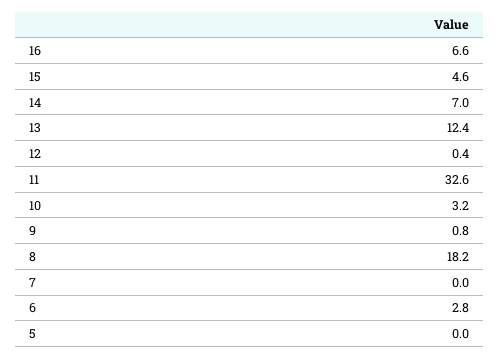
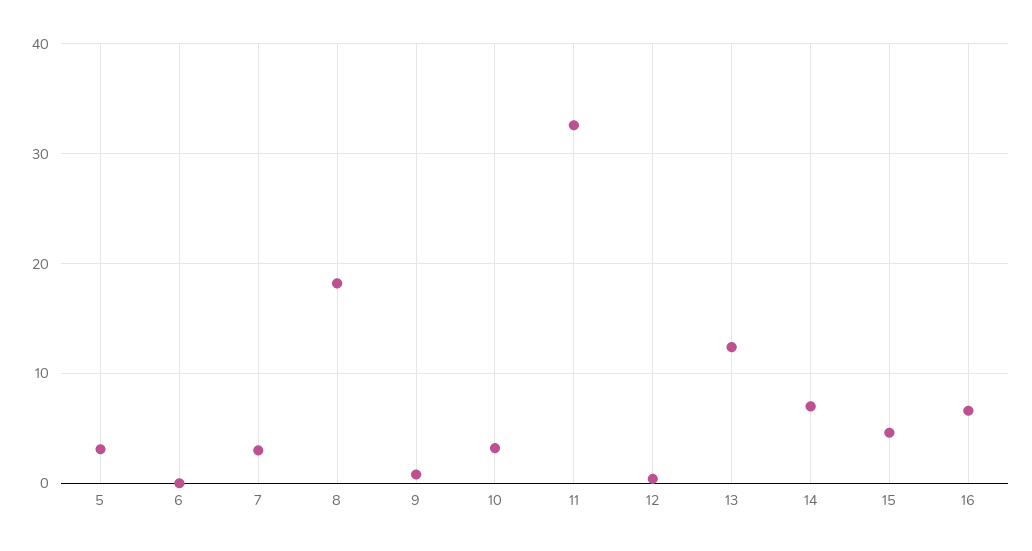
  {
    "16": 6.6,
    "15": 4.6,
    "14": 7,
    "13": 12.4,
    "12": 0.4,
    "11": 32.6,
    "10": 3.2,
    "9": 0.8,
    "8": 18.2,
-   "7": 0,
+   "7": 3,
-   "6": 2.8,
+   "6": 0,
-   "5": 0
+   "5": 3
  }

